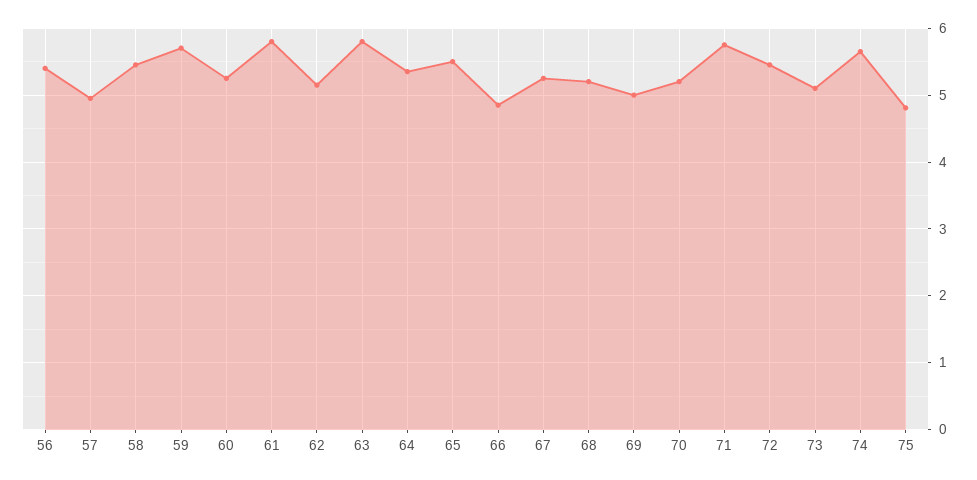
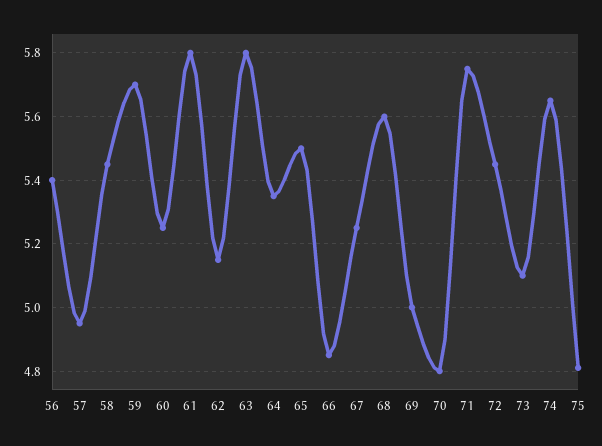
  {
    "56": 5.4,
    "57": 4.95,
    "58": 5.45,
    "59": 5.7,
    "60": 5.25,
    "61": 5.8,
    "62": 5.15,
    "63": 5.8,
    "64": 5.35,
    "65": 5.5,
    "66": 4.85,
    "67": 5.25,
-   "68": 5.2,
+   "68": 5.6,
    "69": 5,
-   "70": 5.2,
+   "70": 4.8,
    "71": 5.75,
    "72": 5.45,
    "73": 5.1,
    "74": 5.65,
    "75": 4.8
  }

